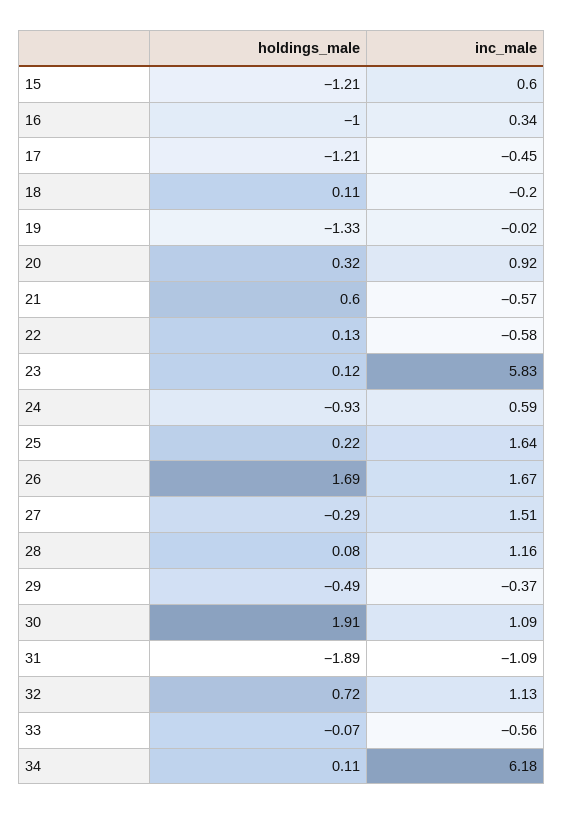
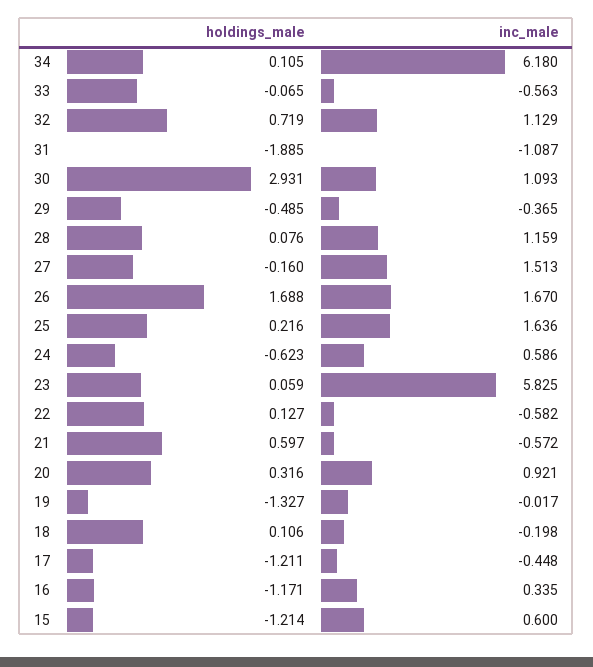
  {
    "holdings_male": {
      "15": -1.214,
-     "16": -1,
+     "16": -1.171,
      "17": -1.211,
      "18": 0.106,
      "19": -1.327,
      "20": 0.316,
      "21": 0.597,
      "22": 0.127,
-     "23": 0.12,
+     "23": 0.059,
-     "24": -0.93,
+     "24": -0.623,
      "25": 0.216,
      "26": 1.688,
-     "27": -0.29,
+     "27": -0.16,
      "28": 0.076,
      "29": -0.485,
-     "30": 1.91,
+     "30": 2.931,
      "31": -1.885,
      "32": 0.719,
      "33": -0.065,
      "34": 0.105
    },
    "inc_male": {
      "15": 0.6,
      "16": 0.335,
      "17": -0.448,
      "18": -0.198,
      "19": -0.017,
      "20": 0.921,
      "21": -0.572,
      "22": -0.582,
      "23": 5.825,
      "24": 0.586,
      "25": 1.636,
      "26": 1.67,
      "27": 1.513,
      "28": 1.159,
      "29": -0.365,
      "30": 1.093,
      "31": -1.087,
      "32": 1.129,
      "33": -0.563,
      "34": 6.18
    }
  }

